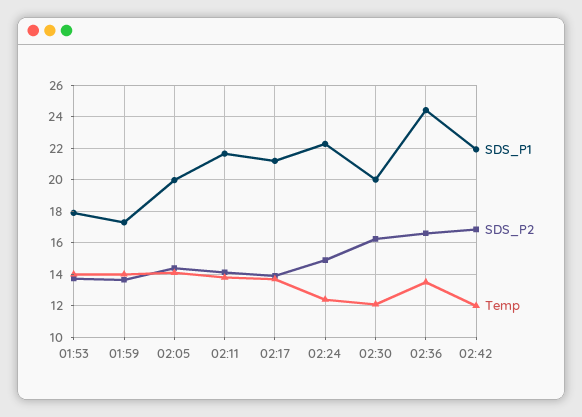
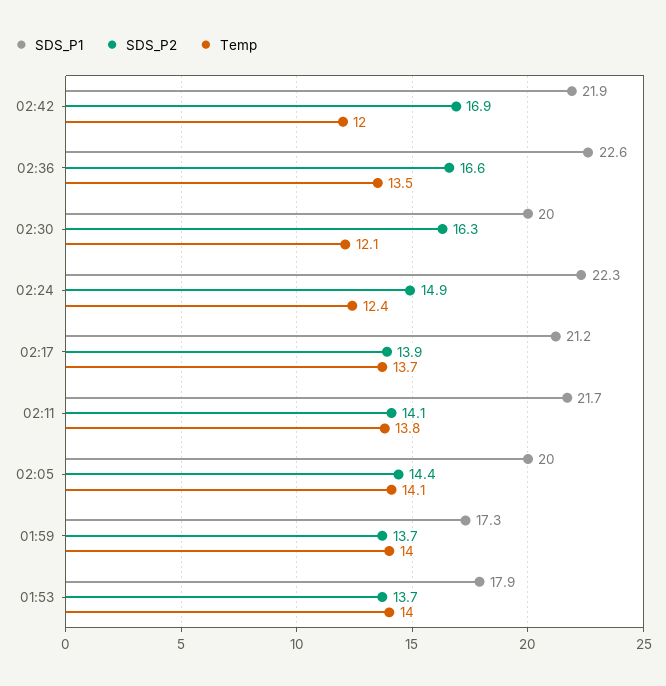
  {
    "SDS_P1": {
      "01:53": 17.9,
      "01:59": 17.3,
      "02:05": 20,
      "02:11": 21.7,
      "02:17": 21.2,
      "02:24": 22.3,
      "02:30": 20,
-     "02:36": 24.5,
+     "02:36": 22.6,
      "02:42": 21.9
    },
    "SDS_P2": {
      "01:53": 13.7,
      "01:59": 13.7,
      "02:05": 14.4,
      "02:11": 14.1,
      "02:17": 13.9,
      "02:24": 14.9,
      "02:30": 16.3,
      "02:36": 16.6,
      "02:42": 16.9
    },
    "Temp": {
      "01:53": 14,
      "01:59": 14,
      "02:05": 14.1,
      "02:11": 13.8,
      "02:17": 13.7,
      "02:24": 12.4,
      "02:30": 12.1,
      "02:36": 13.5,
      "02:42": 12
    }
  }

